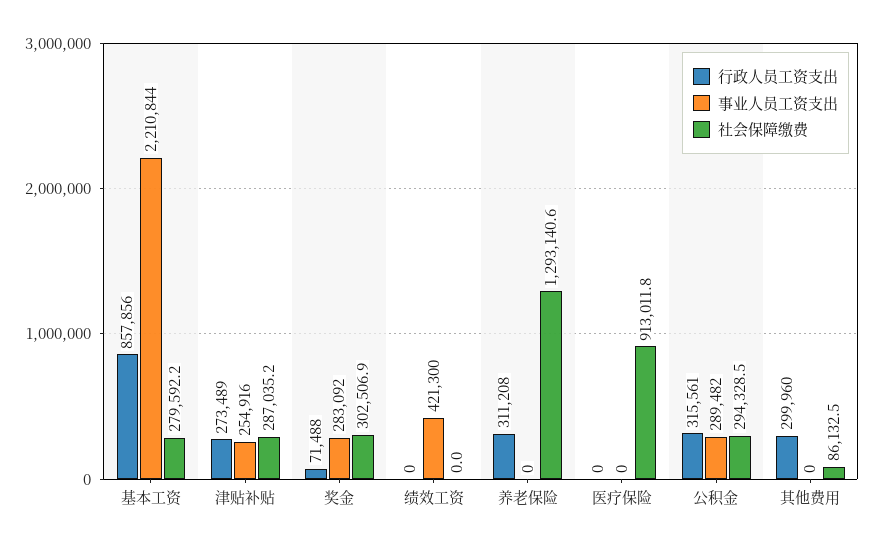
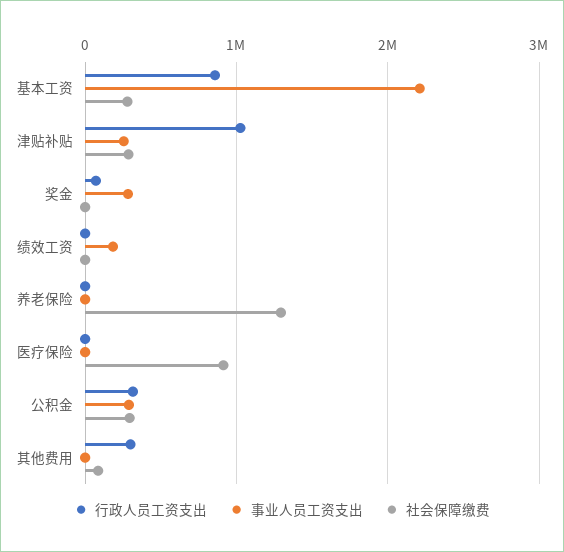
  {
    "行政人员工资支出": {
      "基本工资": 857856,
-     "津贴补贴": 273489,
+     "津贴补贴": 1000000,
      "奖金": 71488,
      "绩效工资": 0,
-     "养老保险": 311208,
+     "养老保险": 0,
      "医疗保险": 0,
      "公积金": 315561,
      "其他费用": 299960
    },
    "事业人员工资支出": {
      "基本工资": 2210844,
      "津贴补贴": 254916,
      "奖金": 283092,
-     "绩效工资": 421300,
+     "绩效工资": 200000,
      "养老保险": 0,
      "医疗保险": 0,
      "公积金": 289482,
      "其他费用": 0
    },
    "社会保障缴费": {
      "基本工资": 279592.2,
      "津贴补贴": 287035.2,
-     "奖金": 302506.9,
+     "奖金": 0,
      "绩效工资": 0,
      "养老保险": 1293140.6,
      "医疗保险": 913011.8,
      "公积金": 294328.5,
      "其他费用": 86132.5
    }
  }

